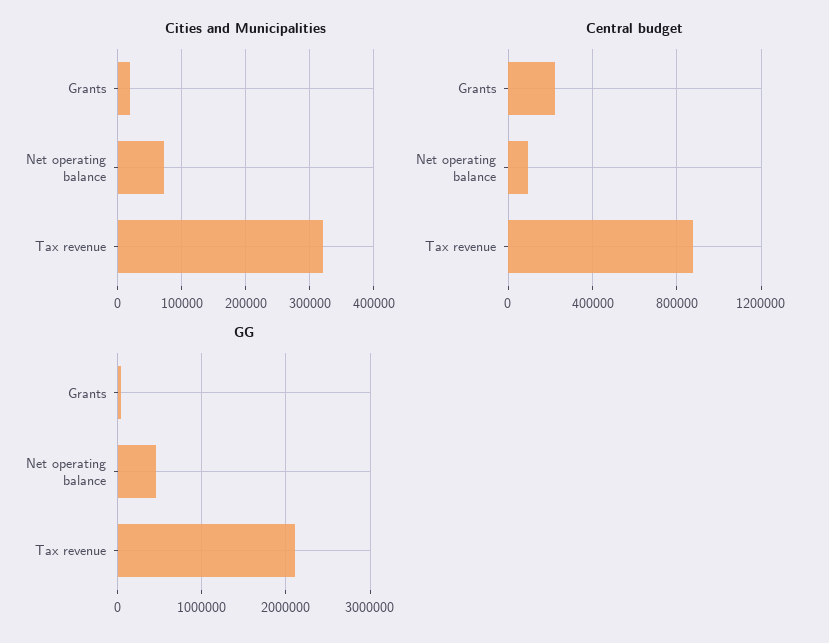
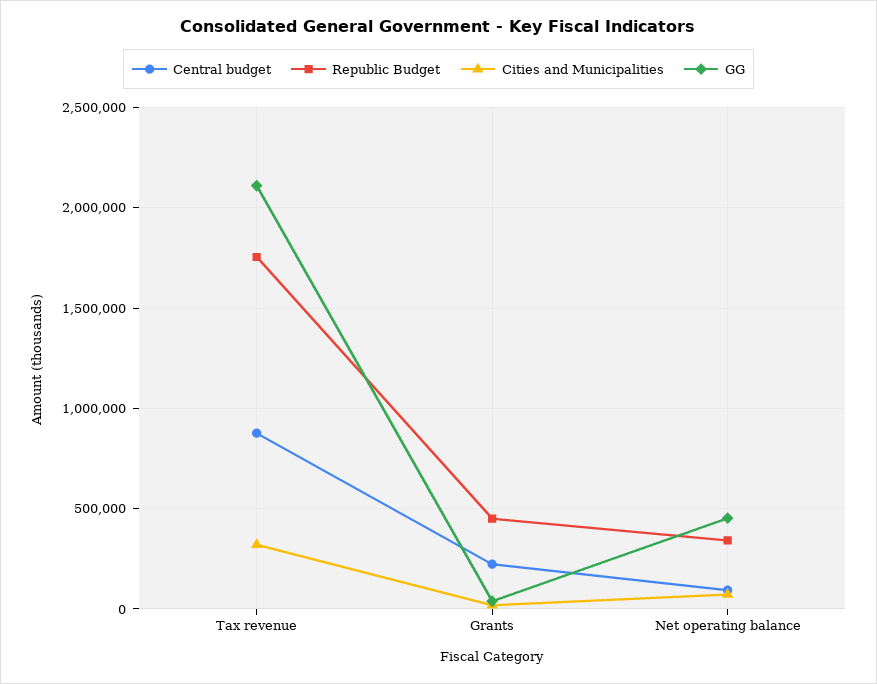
  {
    "Cities and Municipalities": {
      "Grants": 20000,
      "Net operating balance": 70000,
      "Tax revenue": 320000
    },
    "Central budget": {
      "Grants": 200000,
      "Net operating balance": 100000,
      "Tax revenue": 900000
    },
    "GG": {
      "Grants": 50000,
      "Net operating balance": 450000,
      "Tax revenue": 2100000
-   }
+   },
+   "Republic Budget": {
+     "Tax revenue": 1750000,
+     "Grants": 450000,
+     "Net operating balance": 350000
+   }
  }

